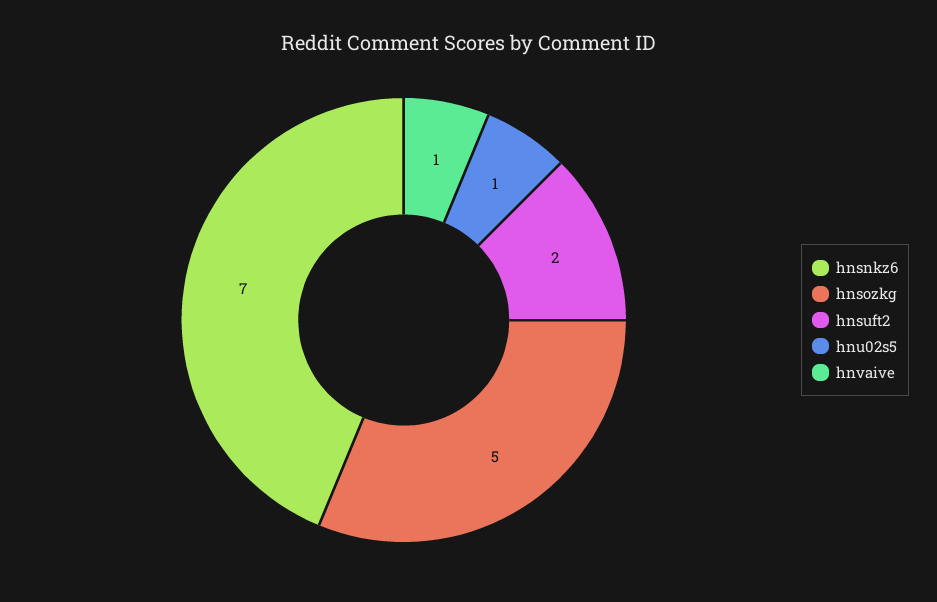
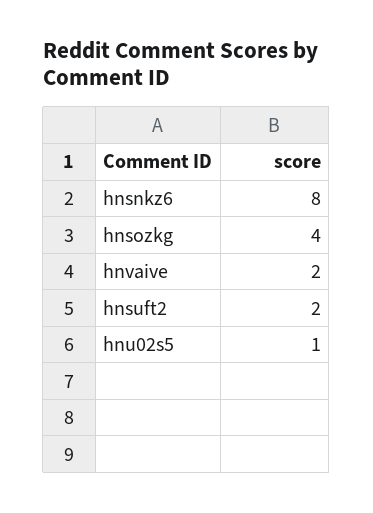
  {
-   "hnsnkz6": 7,
+   "hnsnkz6": 8,
-   "hnsozkg": 5,
+   "hnsozkg": 4,
    "hnsuft2": 2,
    "hnu02s5": 1,
-   "hnvaive": 1
+   "hnvaive": 2
  }

